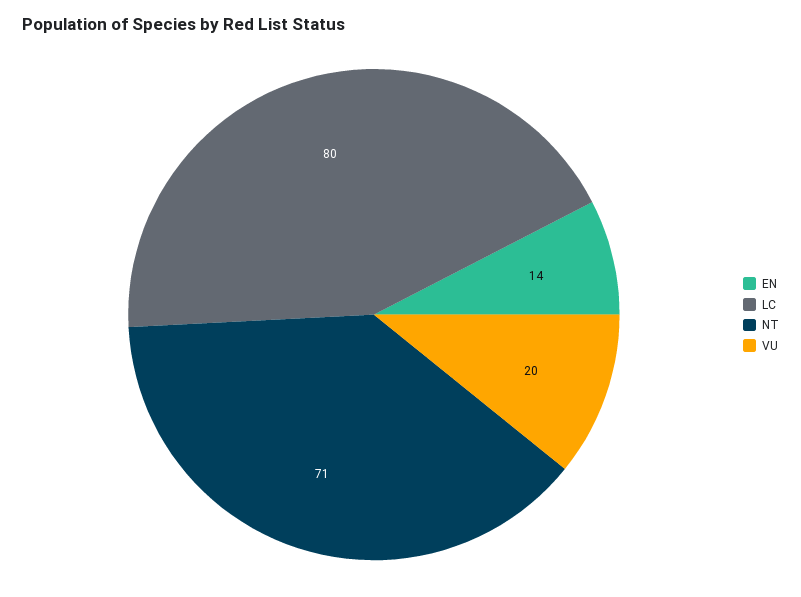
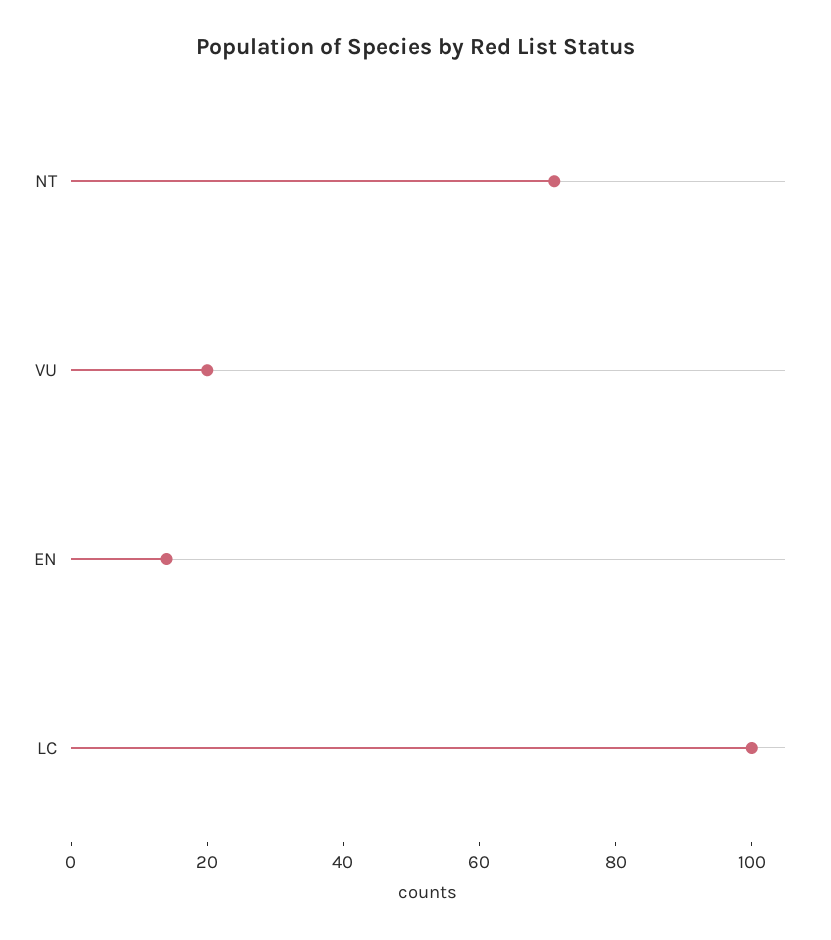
  {
    "EN": 14,
-   "LC": 80,
+   "LC": 100,
    "NT": 71,
    "VU": 20
  }

